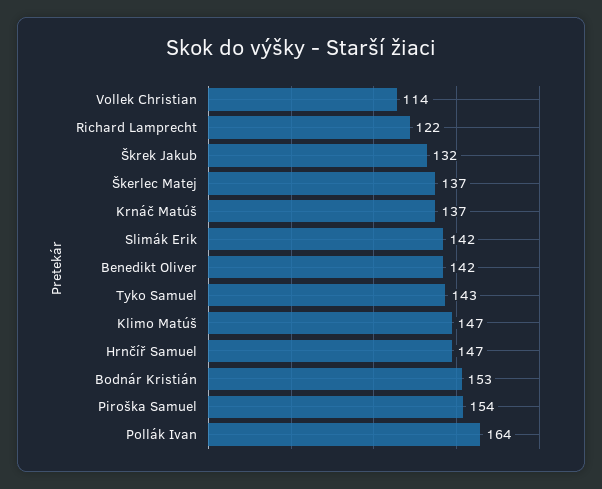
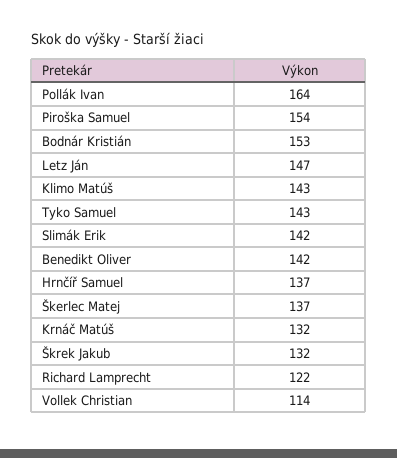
  {
    "Vollek Christian": 114,
    "Richard Lamprecht": 122,
    "Škrek Jakub": 132,
    "Škerlec Matej": 137,
-   "Krnáč Matúš": 137,
+   "Krnáč Matúš": 132,
    "Slimák Erik": 142,
    "Benedikt Oliver": 142,
    "Tyko Samuel": 143,
-   "Klimo Matúš": 147,
+   "Klimo Matúš": 143,
-   "Hrnčíř Samuel": 147,
+   "Hrnčíř Samuel": 137,
    "Bodnár Kristián": 153,
    "Piroška Samuel": 154,
-   "Pollák Ivan": 164
+   "Pollák Ivan": 164,
+   "Letz Ján": 147
  }

